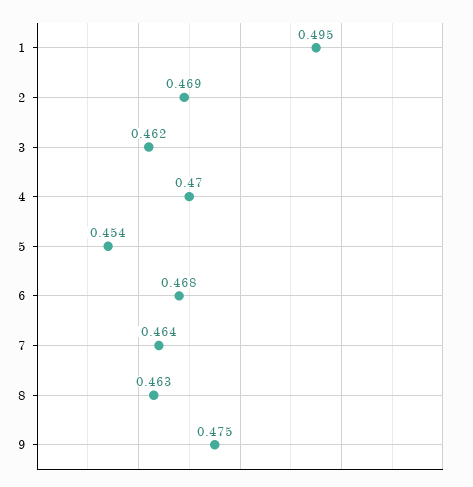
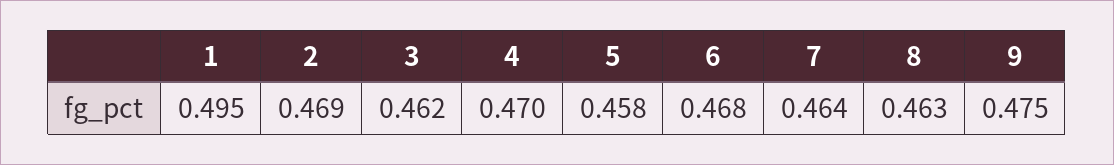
  {
    "1": 0.495,
    "2": 0.469,
    "3": 0.462,
    "4": 0.47,
-   "5": 0.454,
+   "5": 0.458,
    "6": 0.468,
    "7": 0.464,
    "8": 0.463,
    "9": 0.475
  }

